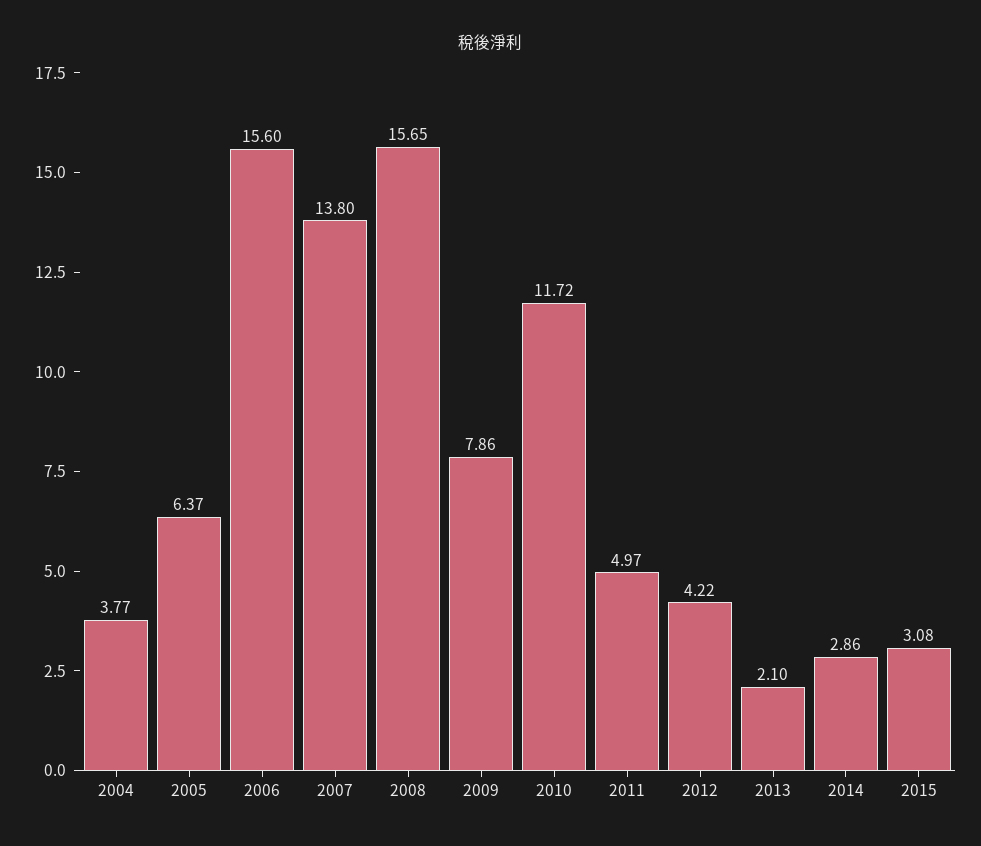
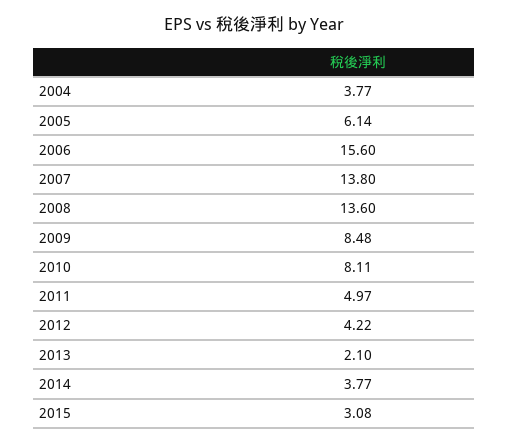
  {
    "2004": 3.77,
-   "2005": 6.37,
+   "2005": 6.14,
    "2006": 15.6,
    "2007": 13.8,
-   "2008": 15.65,
+   "2008": 13.6,
-   "2009": 7.86,
+   "2009": 8.48,
-   "2010": 11.72,
+   "2010": 8.11,
    "2011": 4.97,
    "2012": 4.22,
    "2013": 2.1,
-   "2014": 2.86,
+   "2014": 3.77,
    "2015": 3.08
  }

